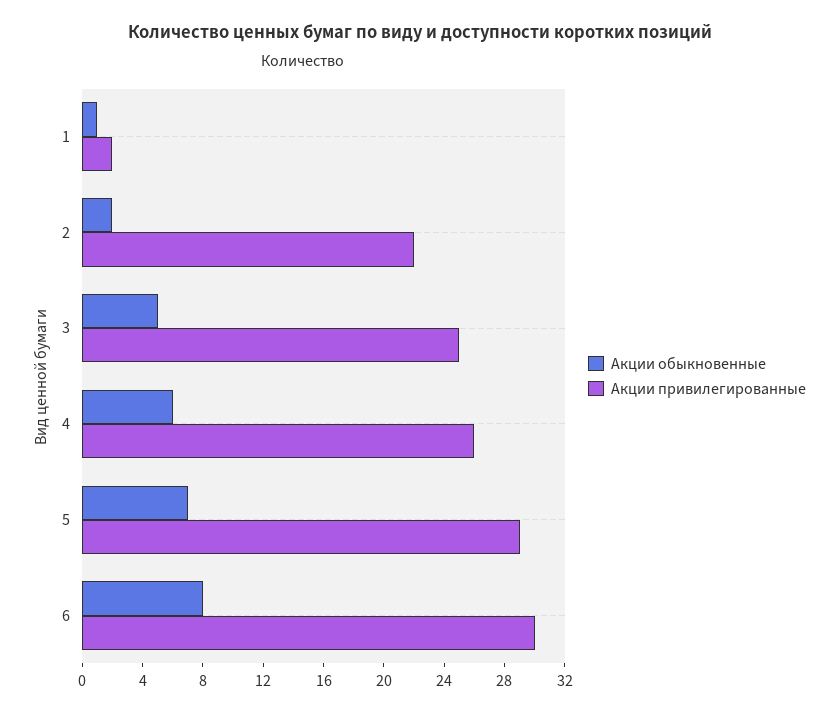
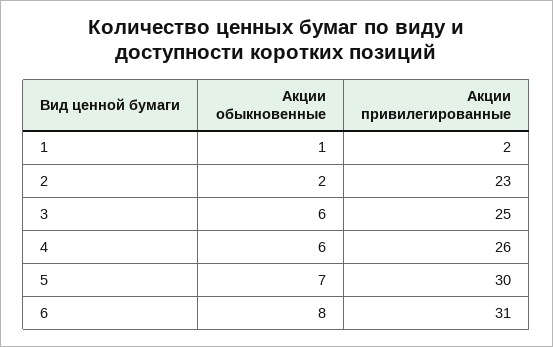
  {
    "Акции обыкновенные": {
      "1": 1,
      "2": 2,
-     "3": 5,
+     "3": 6,
      "4": 6,
      "5": 7,
      "6": 8
    },
    "Акции привилегированные": {
      "1": 2,
-     "2": 22,
+     "2": 23,
      "3": 25,
      "4": 26,
-     "5": 29,
+     "5": 30,
-     "6": 30
+     "6": 31
    }
  }

